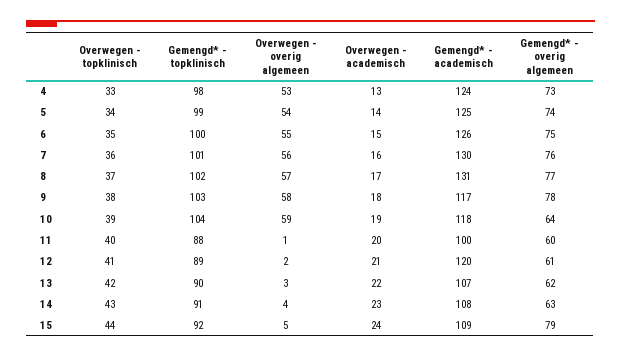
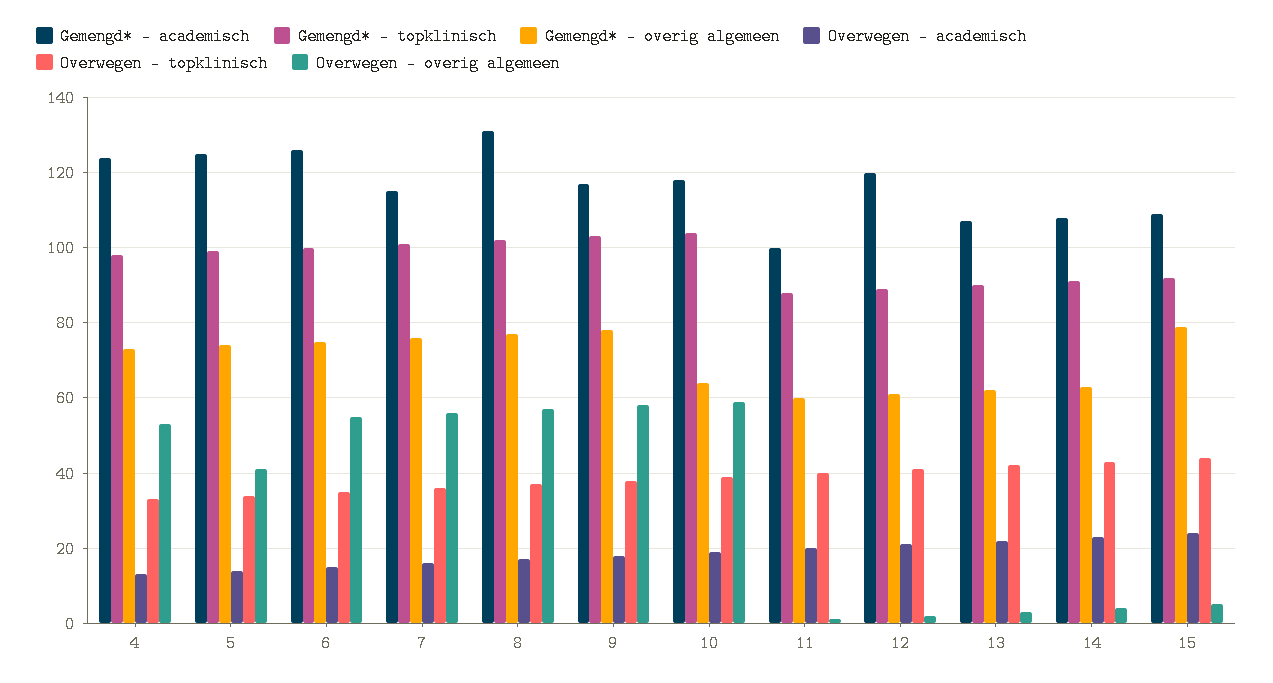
  {
    "Overwegen - topklinisch": {
      "4": 33,
      "5": 34,
      "6": 35,
      "7": 36,
      "8": 37,
      "9": 38,
      "10": 39,
      "11": 40,
      "12": 41,
      "13": 42,
      "14": 43,
      "15": 44
    },
    "Gemengd* - topklinisch": {
      "4": 98,
      "5": 99,
      "6": 100,
      "7": 101,
      "8": 102,
      "9": 103,
      "10": 104,
      "11": 88,
      "12": 89,
      "13": 90,
      "14": 91,
      "15": 92
    },
    "Overwegen - overig algemeen": {
      "4": 53,
-     "5": 54,
+     "5": 40,
      "6": 55,
      "7": 56,
      "8": 57,
      "9": 58,
      "10": 59,
      "11": 1,
      "12": 2,
      "13": 3,
      "14": 4,
      "15": 5
    },
    "Overwegen - academisch": {
      "4": 13,
      "5": 14,
      "6": 15,
      "7": 16,
      "8": 17,
      "9": 18,
      "10": 19,
      "11": 20,
      "12": 21,
      "13": 22,
      "14": 23,
      "15": 24
    },
    "Gemengd* - academisch": {
      "4": 124,
      "5": 125,
      "6": 126,
-     "7": 130,
+     "7": 115,
      "8": 131,
      "9": 117,
      "10": 118,
      "11": 100,
      "12": 120,
      "13": 107,
      "14": 108,
      "15": 109
    },
    "Gemengd* - overig algemeen": {
      "4": 73,
      "5": 74,
      "6": 75,
      "7": 76,
      "8": 77,
      "9": 78,
      "10": 64,
      "11": 60,
      "12": 61,
      "13": 62,
      "14": 63,
      "15": 79
    }
  }

